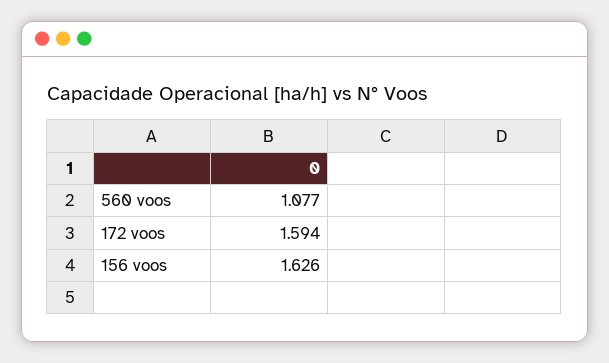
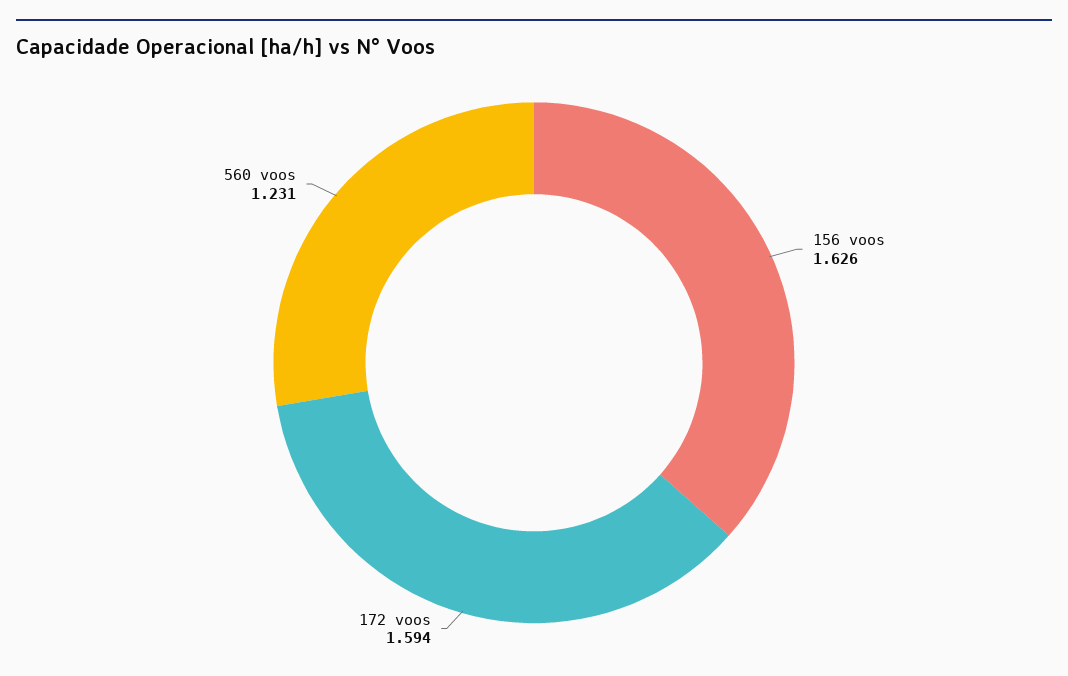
  {
-   "560 voos": 1.077,
+   "560 voos": 1.231,
    "172 voos": 1.594,
    "156 voos": 1.626
  }

